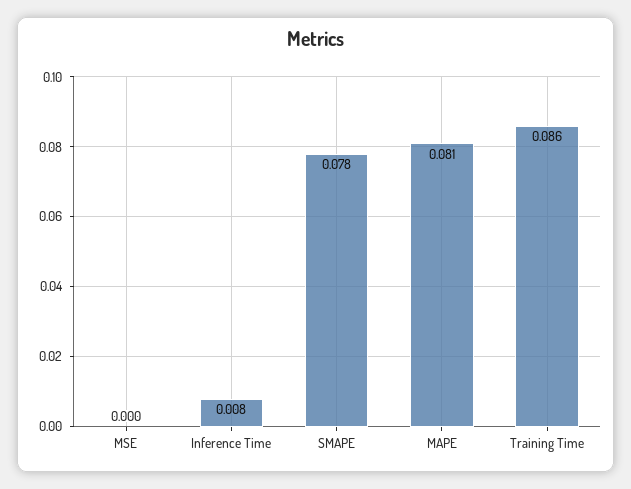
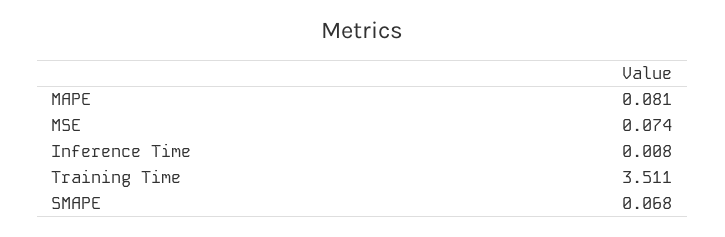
  {
-   "MSE": 0,
+   "MSE": 0.074,
    "Inference Time": 0.008,
-   "SMAPE": 0.078,
+   "SMAPE": 0.068,
    "MAPE": 0.081,
-   "Training Time": 0.086
+   "Training Time": 3.511
  }

